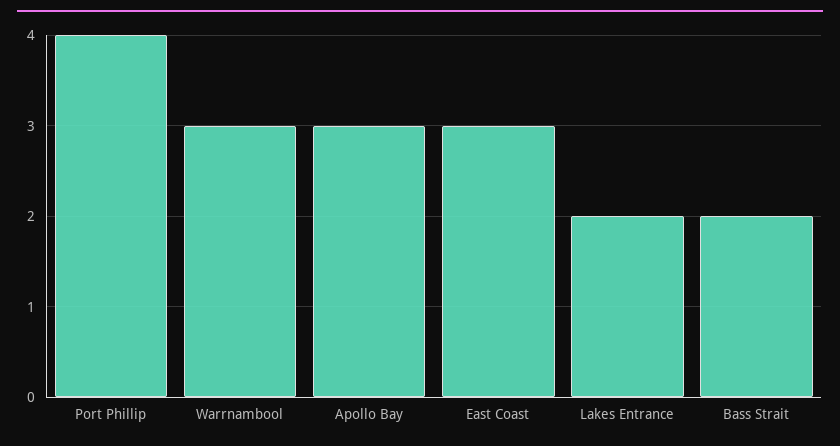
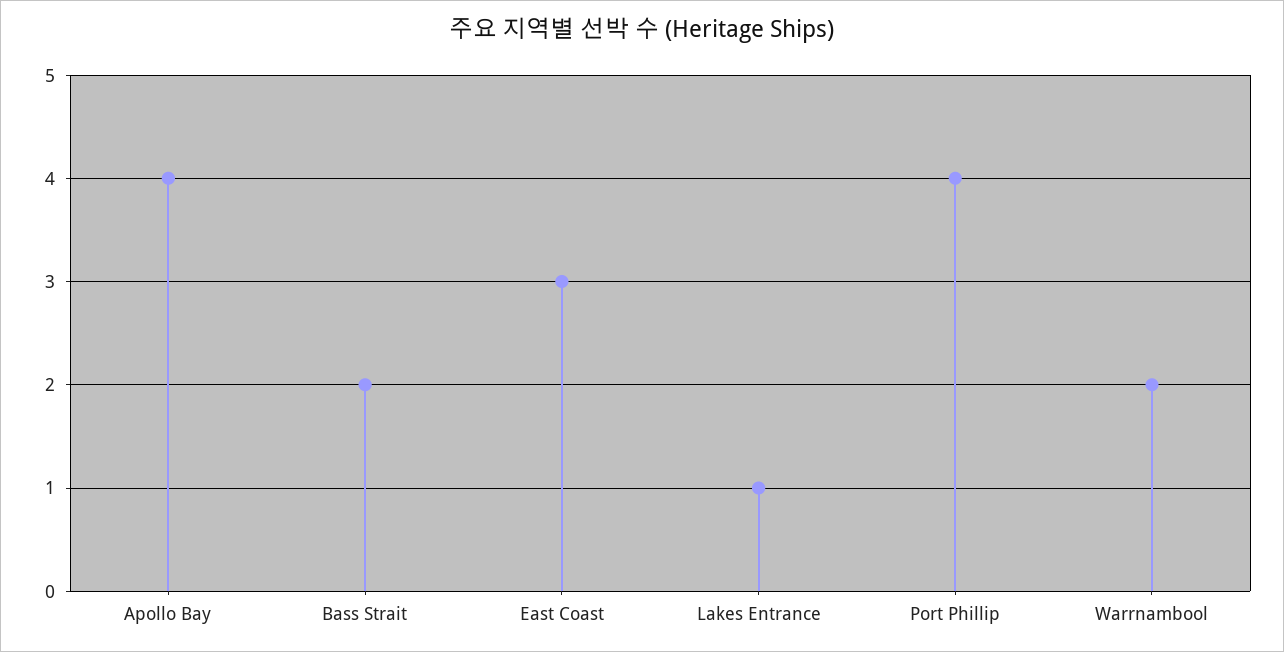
  {
    "Port Phillip": 4,
-   "Warrnambool": 3,
+   "Warrnambool": 2,
-   "Apollo Bay": 3,
+   "Apollo Bay": 4,
    "East Coast": 3,
-   "Lakes Entrance": 2,
+   "Lakes Entrance": 1,
    "Bass Strait": 2
  }

